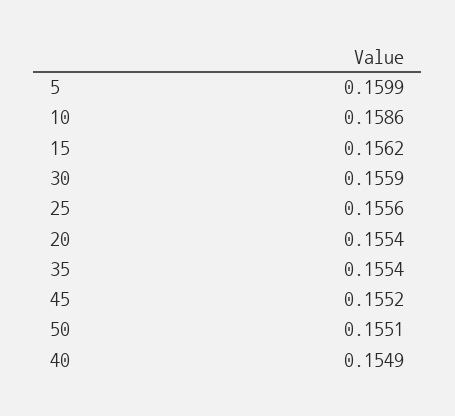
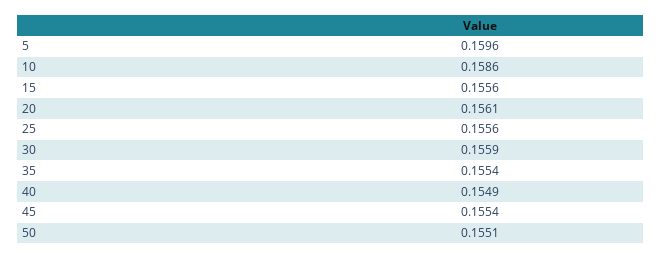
  {
-   "5": 0.1599,
+   "5": 0.1596,
    "10": 0.1586,
-   "15": 0.1562,
+   "15": 0.1556,
    "30": 0.1559,
    "25": 0.1556,
-   "20": 0.1554,
+   "20": 0.1561,
    "35": 0.1554,
-   "45": 0.1552,
+   "45": 0.1554,
    "50": 0.1551,
    "40": 0.1549
  }

